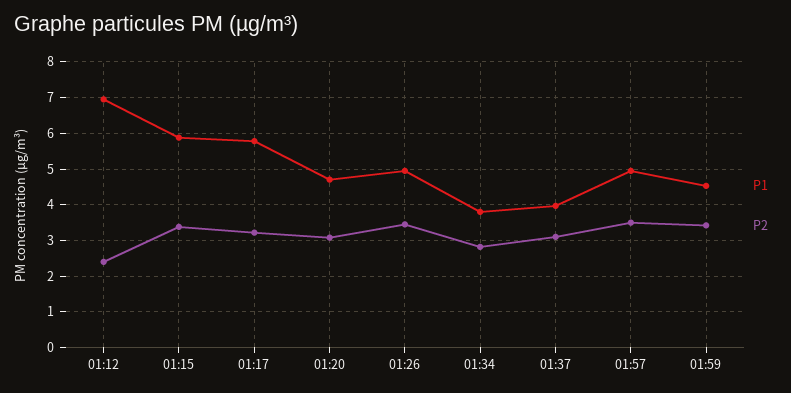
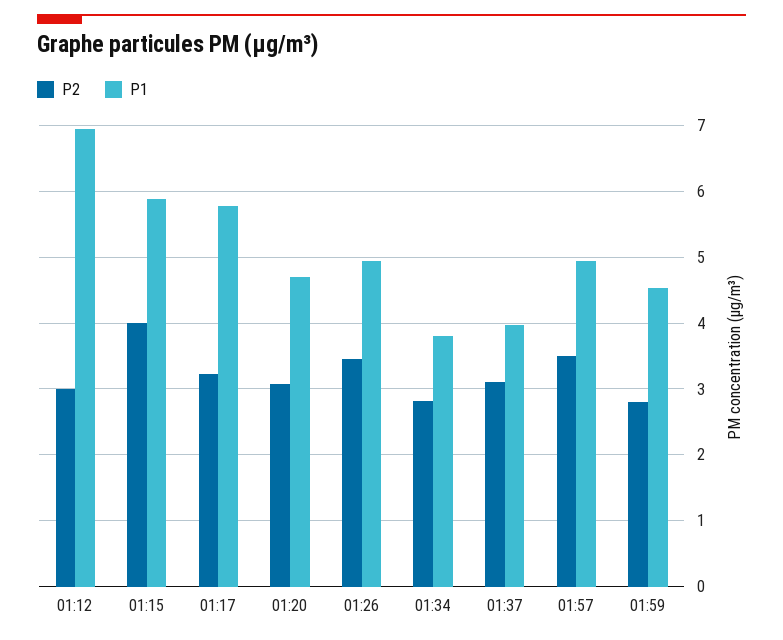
  {
    "P1": {
      "01:12": 7,
      "01:15": 5.9,
      "01:17": 5.8,
      "01:20": 4.7,
      "01:26": 5,
      "01:34": 3.8,
      "01:37": 4,
      "01:57": 5,
      "01:59": 4.5
    },
    "P2": {
-     "01:12": 2.4,
+     "01:12": 3,
-     "01:15": 3.4,
+     "01:15": 4,
      "01:17": 3.2,
      "01:20": 3.1,
      "01:26": 3.5,
      "01:34": 2.8,
      "01:37": 3.1,
      "01:57": 3.5,
-     "01:59": 3.4
+     "01:59": 2.8
    }
  }

